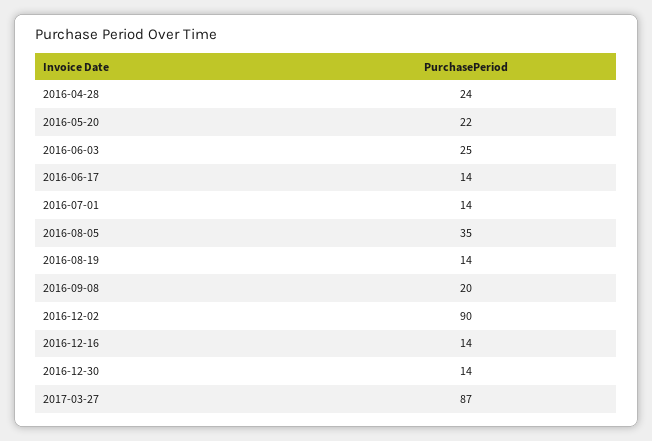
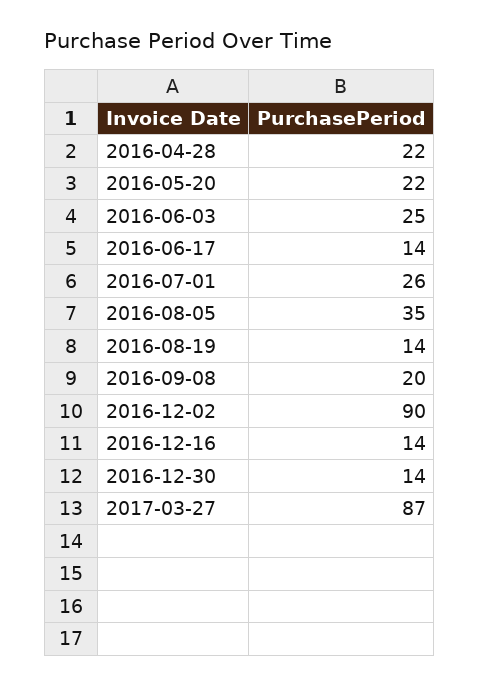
  {
-   "2016-04-28": 24,
+   "2016-04-28": 22,
    "2016-05-20": 22,
    "2016-06-03": 25,
    "2016-06-17": 14,
-   "2016-07-01": 14,
+   "2016-07-01": 26,
    "2016-08-05": 35,
    "2016-08-19": 14,
    "2016-09-08": 20,
    "2016-12-02": 90,
    "2016-12-16": 14,
    "2016-12-30": 14,
    "2017-03-27": 87
  }

